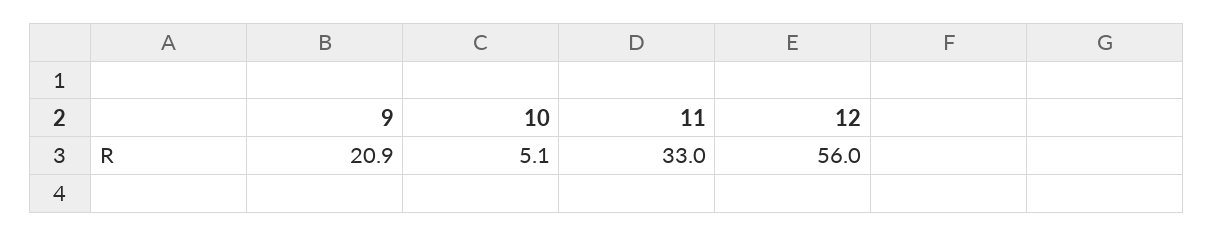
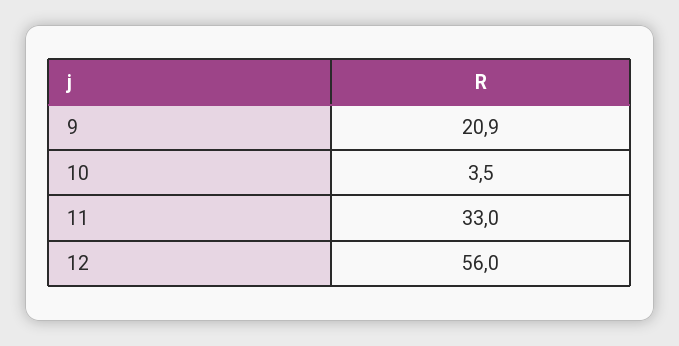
  {
    "9": 20.9,
-   "10": 5.1,
+   "10": 3.5,
    "11": 33,
    "12": 56
  }

